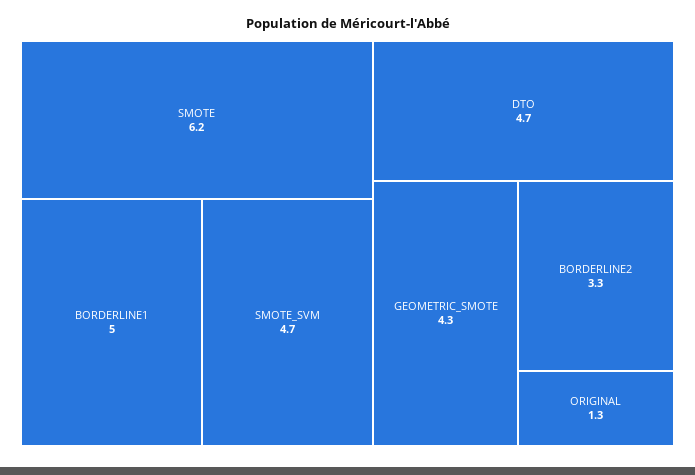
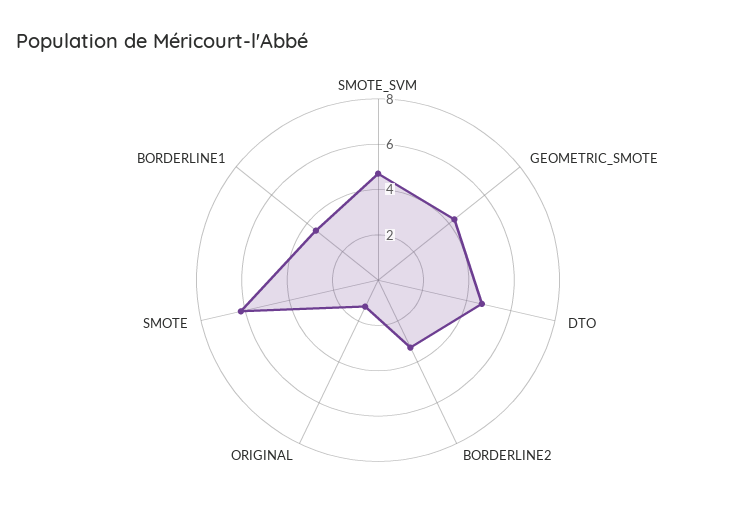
  {
    "SMOTE": 6.2,
-   "BORDERLINE1": 5,
+   "BORDERLINE1": 3.5,
    "SMOTE_SVM": 4.7,
    "DTO": 4.7,
    "GEOMETRIC_SMOTE": 4.3,
    "BORDERLINE2": 3.3,
    "ORIGINAL": 1.3
  }

